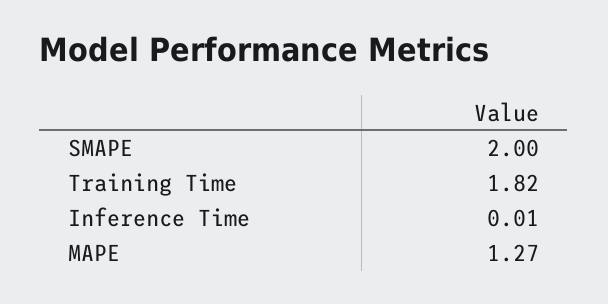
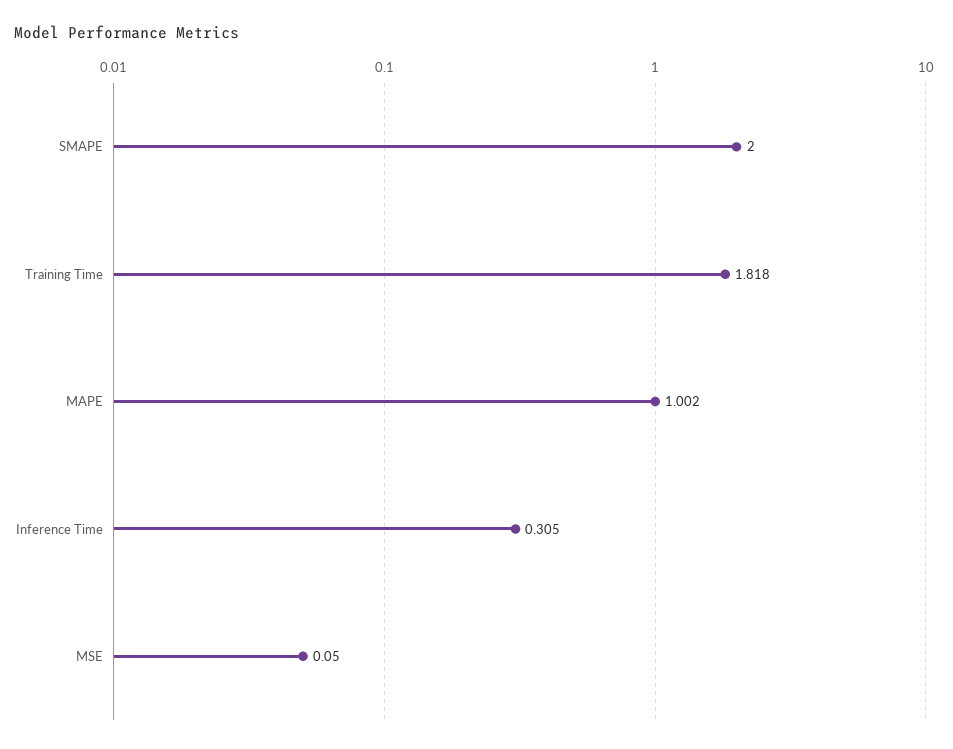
  {
    "SMAPE": 2,
    "Training Time": 1.818,
-   "Inference Time": 0.01,
+   "Inference Time": 0.305,
-   "MAPE": 1.27
+   "MAPE": 1.002,
+   "MSE": 0.05
  }

